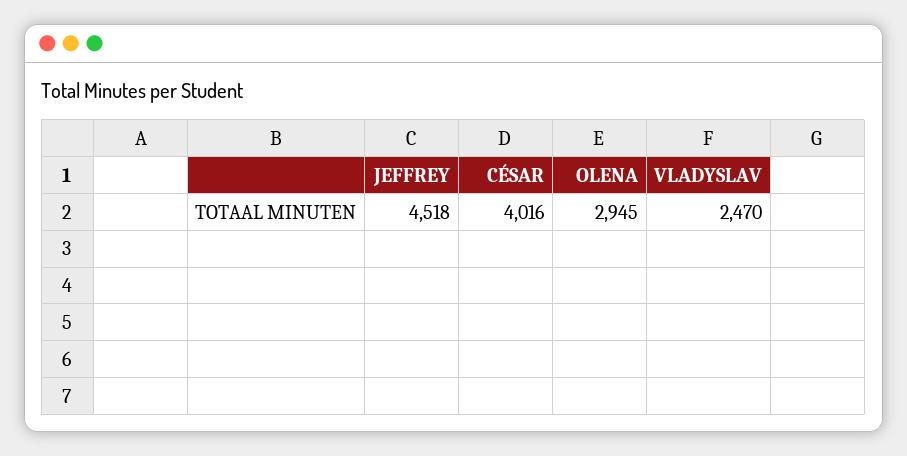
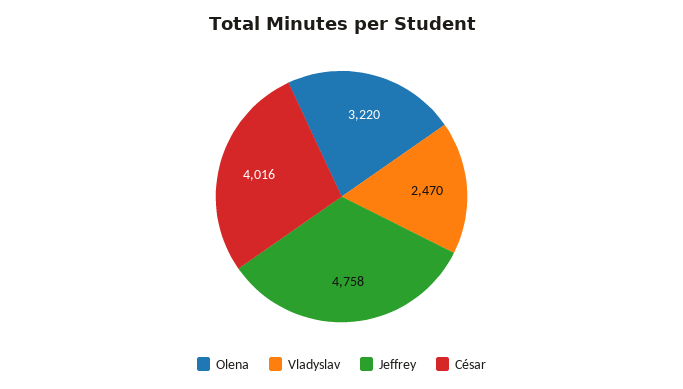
  {
-   "JEFFREY": 4518,
+   "JEFFREY": 4758,
    "CÉSAR": 4016,
-   "OLENA": 2945,
+   "OLENA": 3220,
    "VLADYSLAV": 2470
  }

